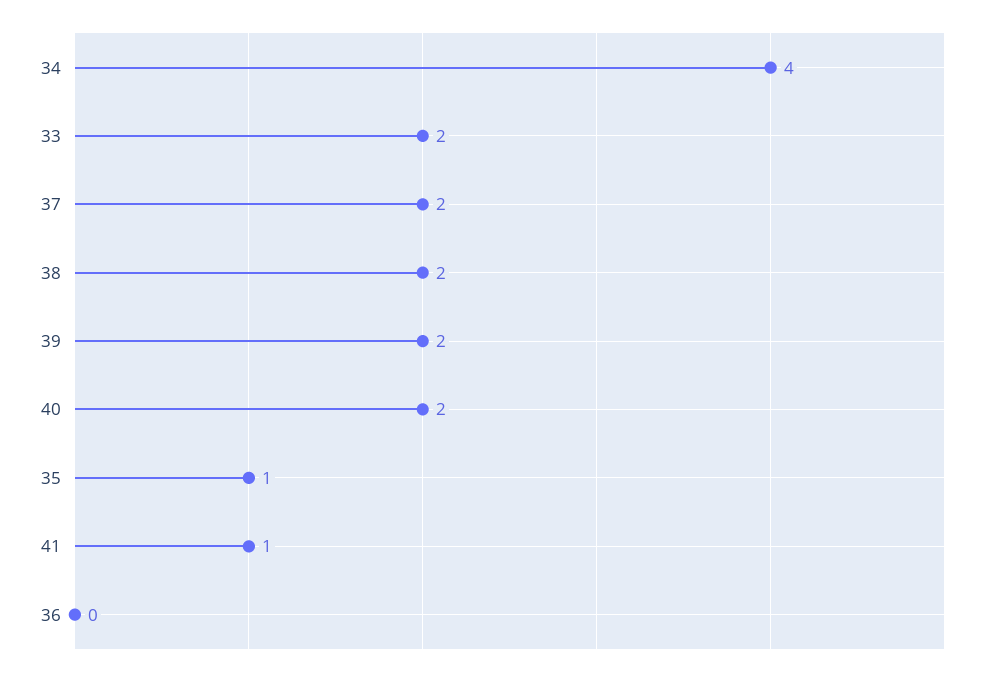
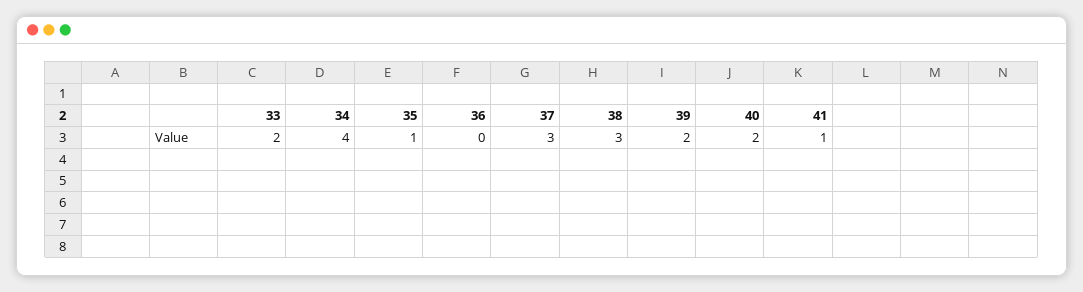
  {
    "34": 4,
    "33": 2,
-   "37": 2,
+   "37": 3,
-   "38": 2,
+   "38": 3,
    "39": 2,
    "40": 2,
    "35": 1,
    "41": 1,
    "36": 0
  }

